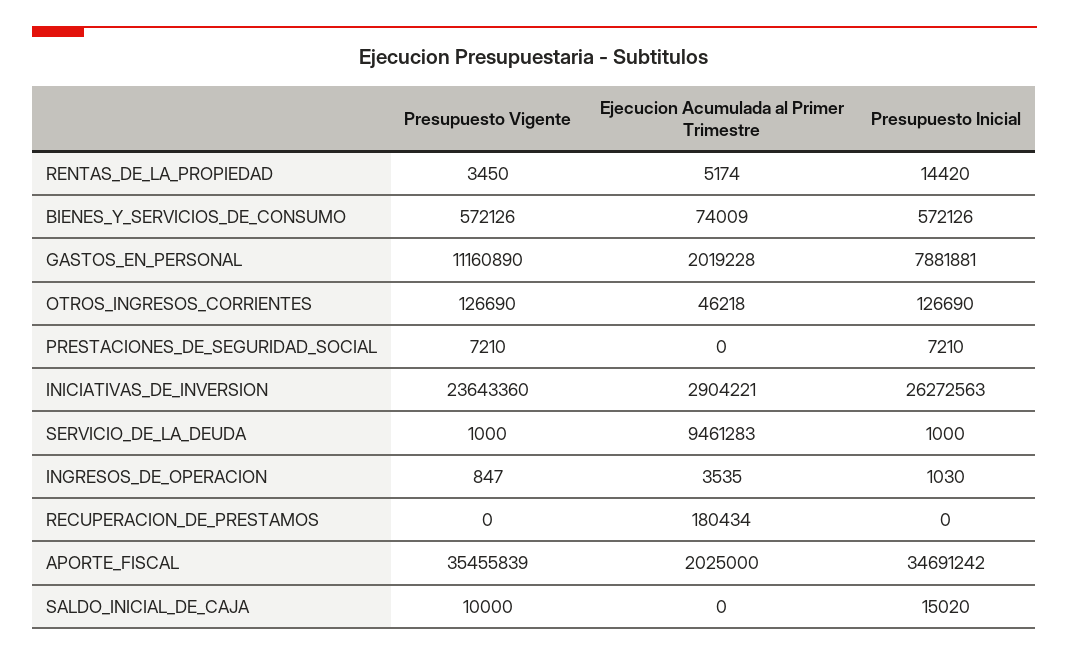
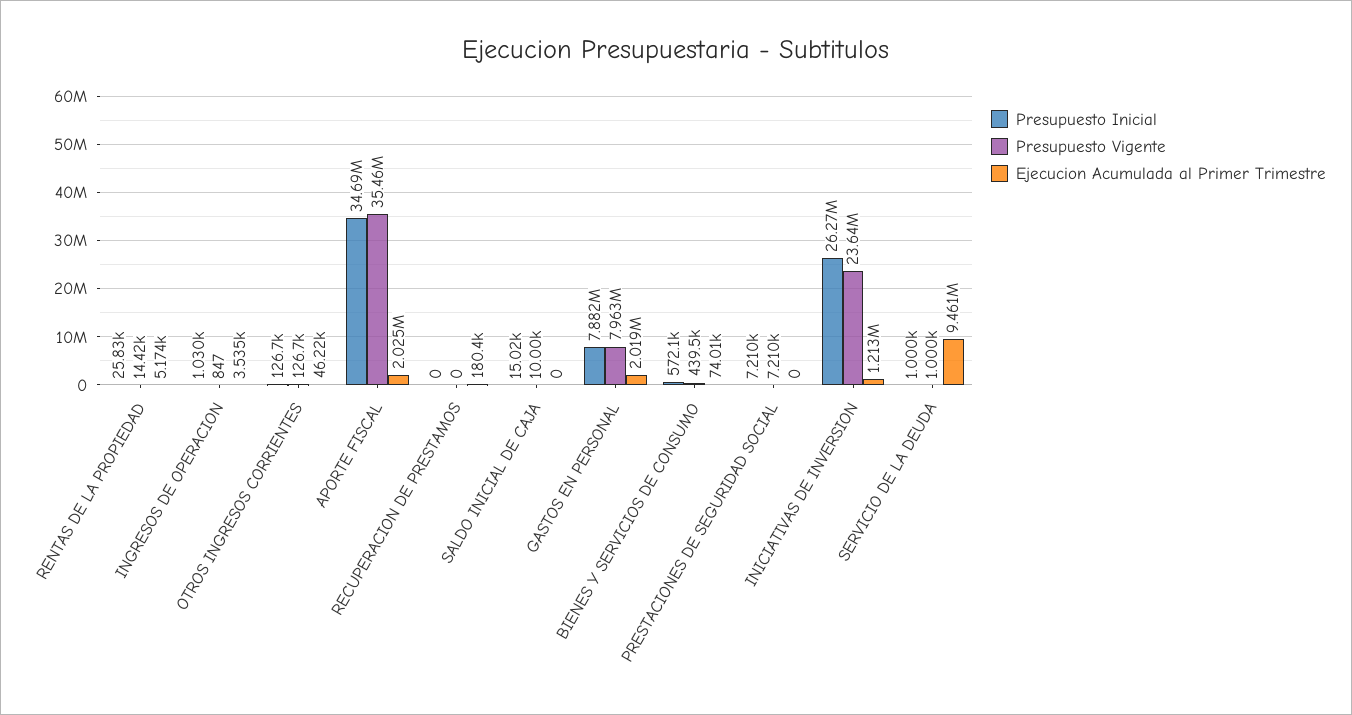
  {
    "Presupuesto Vigente": {
-     "RENTAS_DE_LA_PROPIEDAD": 3450,
+     "RENTAS_DE_LA_PROPIEDAD": 14420,
-     "BIENES_Y_SERVICIOS_DE_CONSUMO": 572126,
+     "BIENES_Y_SERVICIOS_DE_CONSUMO": 439500,
-     "GASTOS_EN_PERSONAL": 11160890,
+     "GASTOS_EN_PERSONAL": 7963000,
      "OTROS_INGRESOS_CORRIENTES": 126690,
      "PRESTACIONES_DE_SEGURIDAD_SOCIAL": 7210,
      "INICIATIVAS_DE_INVERSION": 23643360,
      "SERVICIO_DE_LA_DEUDA": 1000,
      "INGRESOS_DE_OPERACION": 847,
      "RECUPERACION_DE_PRESTAMOS": 0,
      "APORTE_FISCAL": 35455839,
      "SALDO_INICIAL_DE_CAJA": 10000
    },
    "Ejecucion Acumulada al Primer Trimestre": {
      "RENTAS_DE_LA_PROPIEDAD": 5174,
      "BIENES_Y_SERVICIOS_DE_CONSUMO": 74009,
      "GASTOS_EN_PERSONAL": 2019228,
      "OTROS_INGRESOS_CORRIENTES": 46218,
      "PRESTACIONES_DE_SEGURIDAD_SOCIAL": 0,
-     "INICIATIVAS_DE_INVERSION": 2904221,
+     "INICIATIVAS_DE_INVERSION": 1213000,
      "SERVICIO_DE_LA_DEUDA": 9461283,
      "INGRESOS_DE_OPERACION": 3535,
      "RECUPERACION_DE_PRESTAMOS": 180434,
      "APORTE_FISCAL": 2025000,
      "SALDO_INICIAL_DE_CAJA": 0
    },
    "Presupuesto Inicial": {
-     "RENTAS_DE_LA_PROPIEDAD": 14420,
+     "RENTAS_DE_LA_PROPIEDAD": 25830,
      "BIENES_Y_SERVICIOS_DE_CONSUMO": 572126,
      "GASTOS_EN_PERSONAL": 7881881,
      "OTROS_INGRESOS_CORRIENTES": 126690,
      "PRESTACIONES_DE_SEGURIDAD_SOCIAL": 7210,
      "INICIATIVAS_DE_INVERSION": 26272563,
      "SERVICIO_DE_LA_DEUDA": 1000,
      "INGRESOS_DE_OPERACION": 1030,
      "RECUPERACION_DE_PRESTAMOS": 0,
      "APORTE_FISCAL": 34691242,
      "SALDO_INICIAL_DE_CAJA": 15020
    }
  }

